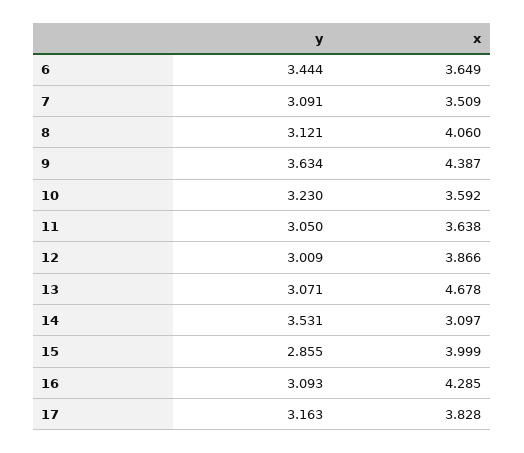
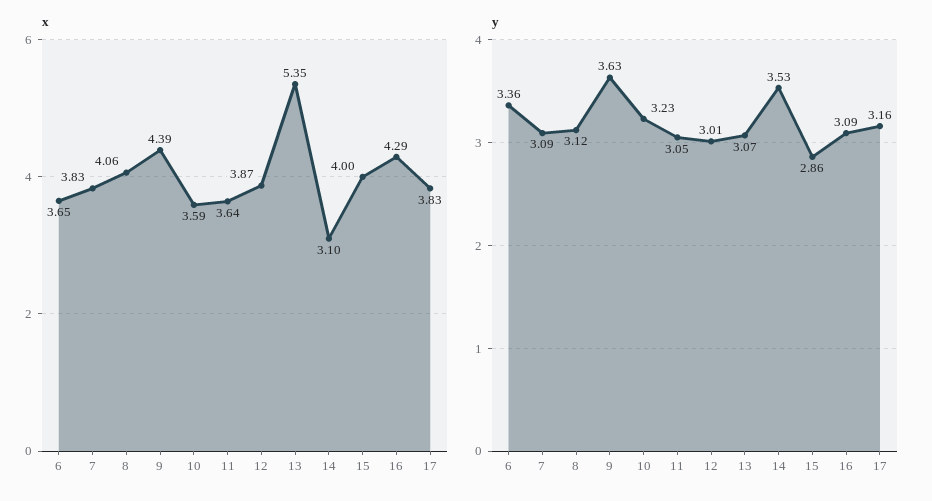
  {
    "y": {
-     "6": 3.444,
+     "6": 3.36,
      "7": 3.091,
      "8": 3.121,
      "9": 3.634,
      "10": 3.23,
      "11": 3.05,
      "12": 3.009,
      "13": 3.071,
      "14": 3.531,
      "15": 2.855,
      "16": 3.093,
      "17": 3.163
    },
    "x": {
      "6": 3.649,
-     "7": 3.509,
+     "7": 3.83,
      "8": 4.06,
      "9": 4.387,
      "10": 3.592,
      "11": 3.638,
      "12": 3.866,
-     "13": 4.678,
+     "13": 5.35,
      "14": 3.097,
      "15": 3.999,
      "16": 4.285,
      "17": 3.828
    }
  }

